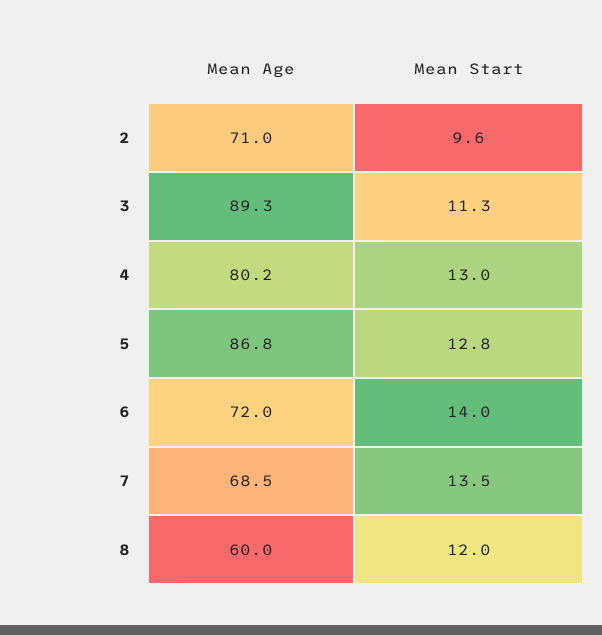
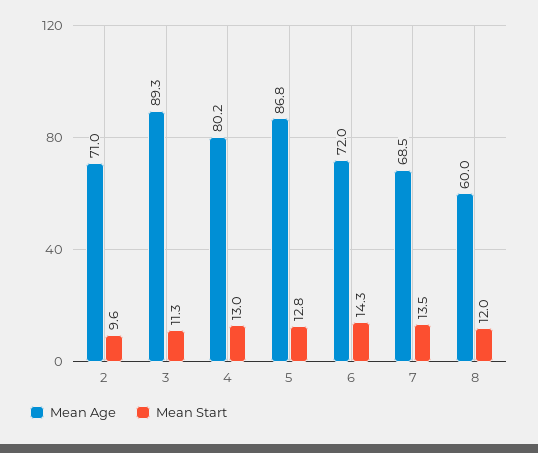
  {
    "Mean Age": {
      "2": 71,
      "3": 89.3,
      "4": 80.2,
      "5": 86.8,
      "6": 72,
      "7": 68.5,
      "8": 60
    },
    "Mean Start": {
      "2": 9.6,
      "3": 11.3,
      "4": 13,
      "5": 12.8,
-     "6": 14,
+     "6": 14.3,
      "7": 13.5,
      "8": 12
    }
  }

